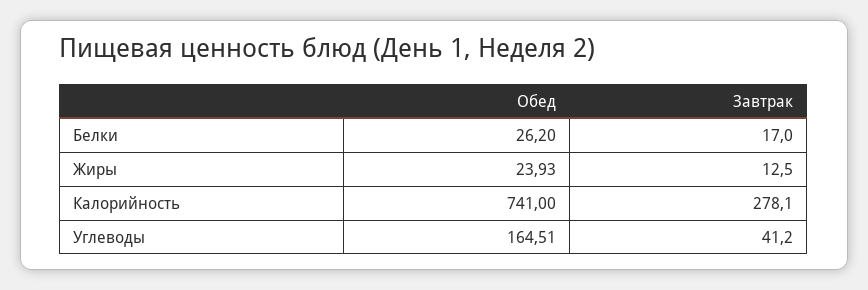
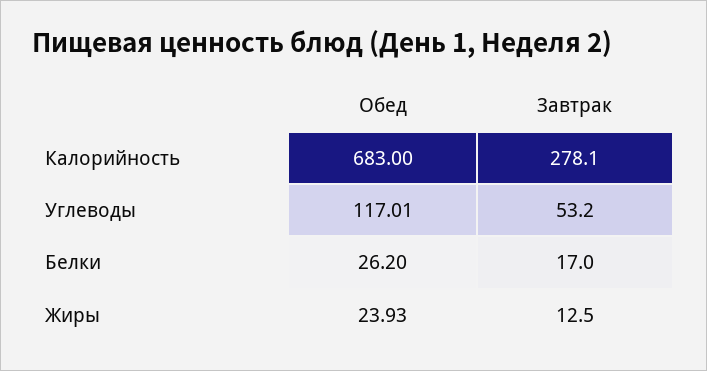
  {
    "Обед": {
      "Белки": 26.2,
      "Жиры": 23.93,
-     "Калорийность": 741,
+     "Калорийность": 683,
-     "Углеводы": 164.51
+     "Углеводы": 117.01
    },
    "Завтрак": {
      "Белки": 17,
      "Жиры": 12.5,
      "Калорийность": 278.1,
-     "Углеводы": 41.2
+     "Углеводы": 53.2
    }
  }

